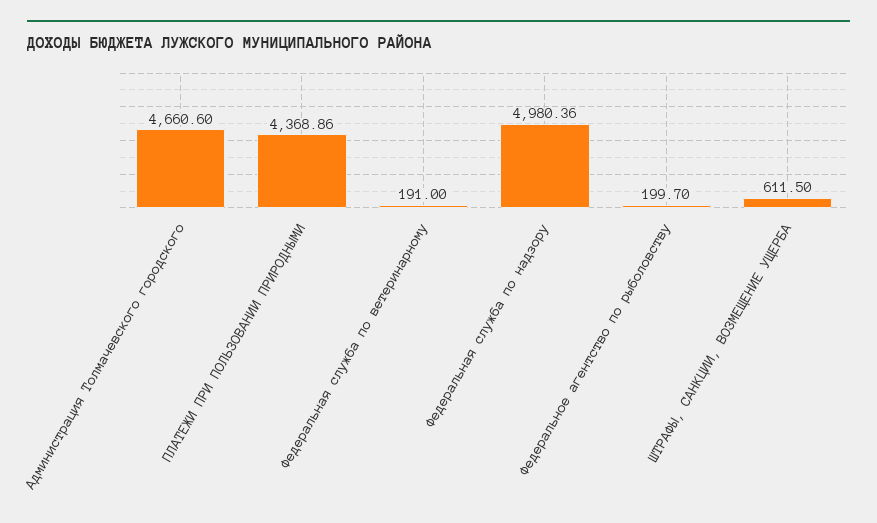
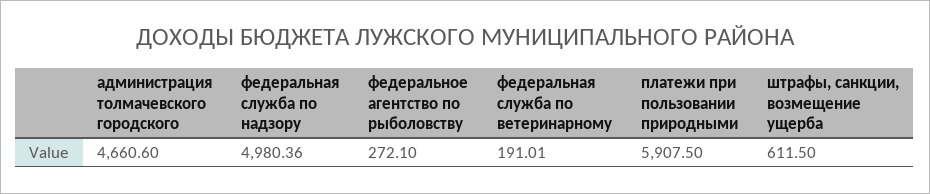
  {
    "Администрация Толмачевского городского": 4660.6,
-   "ПЛАТЕЖИ ПРИ ПОЛЬЗОВАНИИ ПРИРОДНЫМИ": 4368.86,
+   "ПЛАТЕЖИ ПРИ ПОЛЬЗОВАНИИ ПРИРОДНЫМИ": 5907.5,
-   "Федеральная служба по ветеринарному": 191,
+   "Федеральная служба по ветеринарному": 191.01,
    "Федеральная служба по надзору": 4980.36,
-   "Федеральное агентство по рыболовству": 199.7,
+   "Федеральное агентство по рыболовству": 272.1,
    "ШТРАФЫ, САНКЦИИ, ВОЗМЕЩЕНИЕ УЩЕРБА": 611.5
  }

